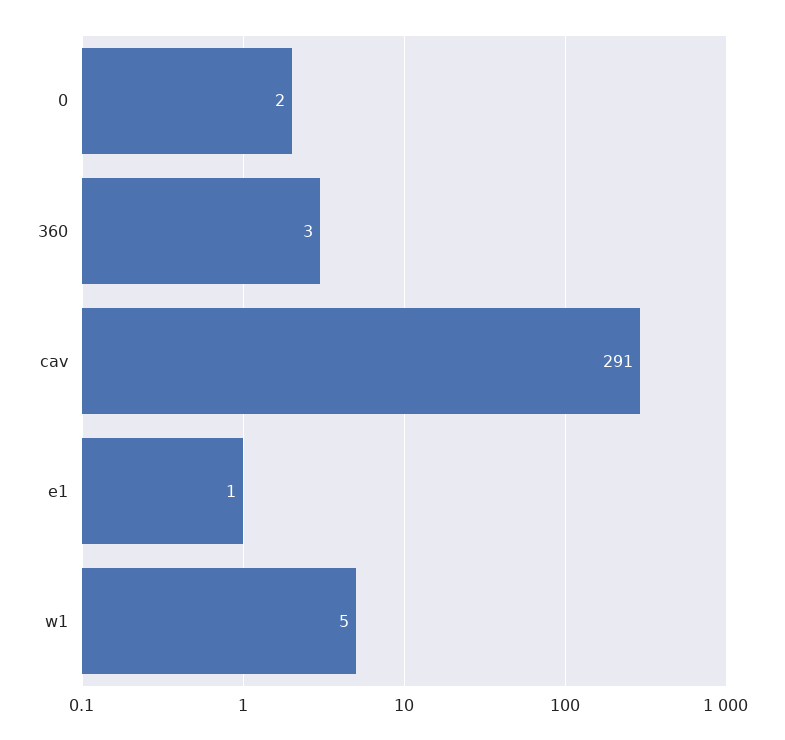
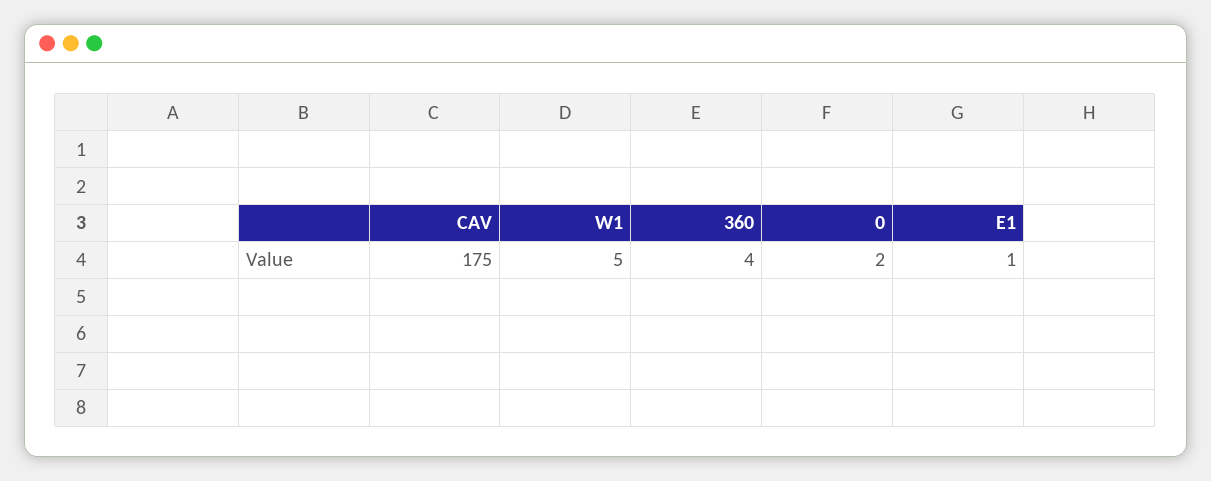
  {
    "0": 2,
-   "360": 3,
+   "360": 4,
-   "cav": 291,
+   "cav": 175,
    "e1": 1,
    "w1": 5
  }

